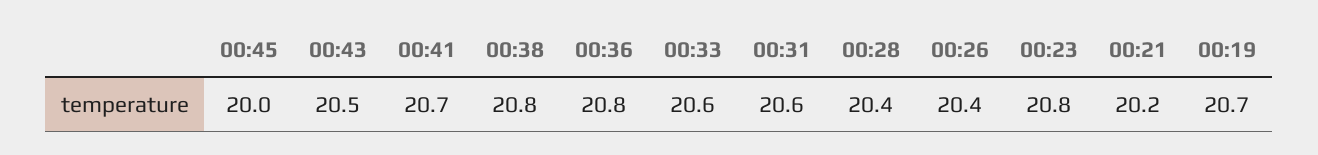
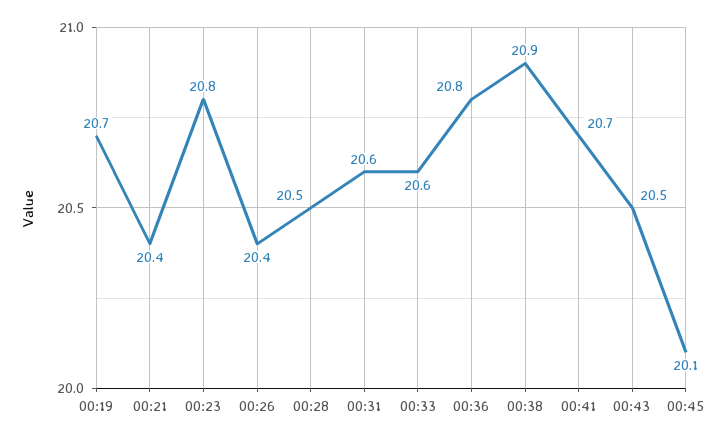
  {
-   "00:45": 20,
+   "00:45": 20.1,
    "00:43": 20.5,
    "00:41": 20.7,
-   "00:38": 20.8,
+   "00:38": 20.9,
    "00:36": 20.8,
    "00:33": 20.6,
    "00:31": 20.6,
-   "00:28": 20.4,
+   "00:28": 20.5,
    "00:26": 20.4,
    "00:23": 20.8,
-   "00:21": 20.2,
+   "00:21": 20.4,
    "00:19": 20.7
  }

